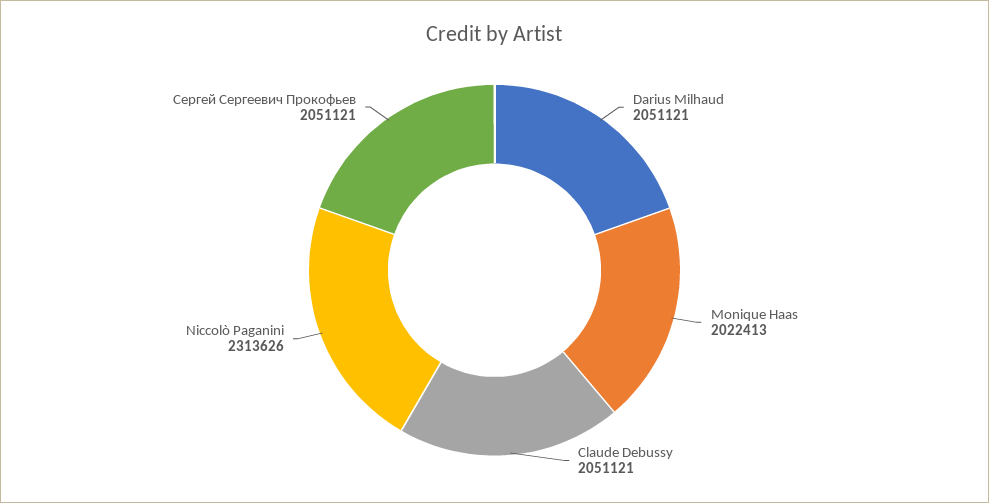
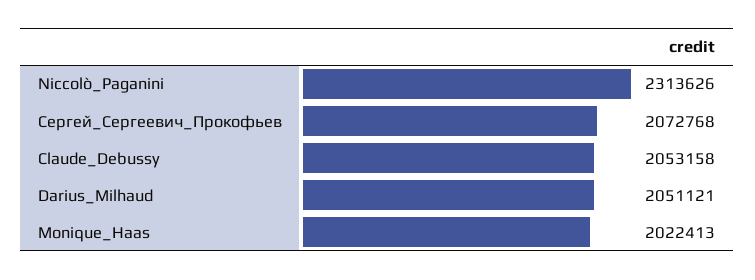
  {
    "Darius Milhaud": 2051121,
    "Monique Haas": 2022413,
-   "Claude Debussy": 2051121,
+   "Claude Debussy": 2053158,
    "Niccolò Paganini": 2313626,
-   "Сергей Сергеевич Прокофьев": 2051121
+   "Сергей Сергеевич Прокофьев": 2072768
  }

